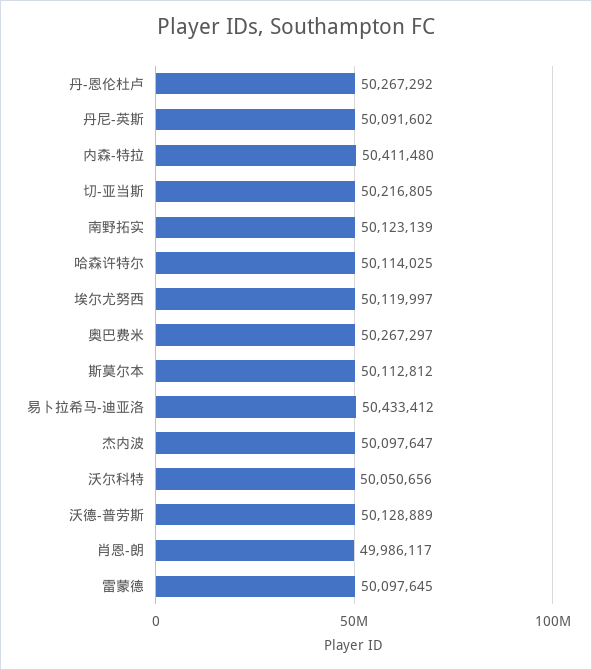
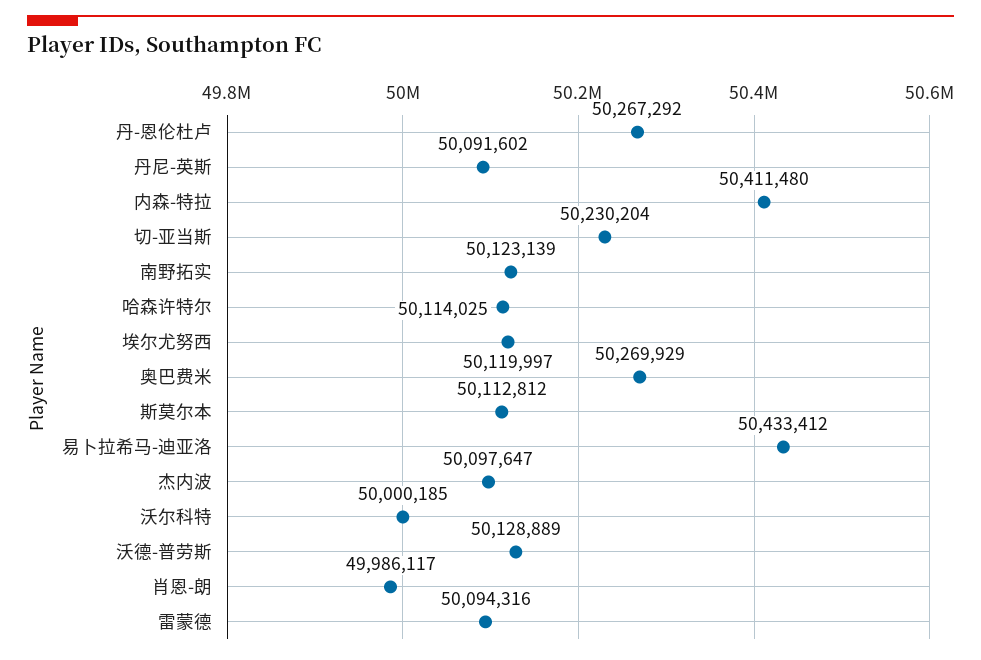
  {
    "丹-恩伦杜卢": 50267292,
    "丹尼-英斯": 50091602,
    "内森-特拉": 50411480,
-   "切-亚当斯": 50216805,
+   "切-亚当斯": 50230204,
    "南野拓实": 50123139,
    "哈森许特尔": 50114025,
    "埃尔尤努西": 50119997,
-   "奥巴费米": 50267297,
+   "奥巴费米": 50269929,
    "斯莫尔本": 50112812,
    "易卜拉希马-迪亚洛": 50433412,
    "杰内波": 50097647,
-   "沃尔科特": 50050656,
+   "沃尔科特": 50000185,
    "沃德-普劳斯": 50128889,
    "肖恩-朗": 49986117,
-   "雷蒙德": 50097645
+   "雷蒙德": 50094316
  }

